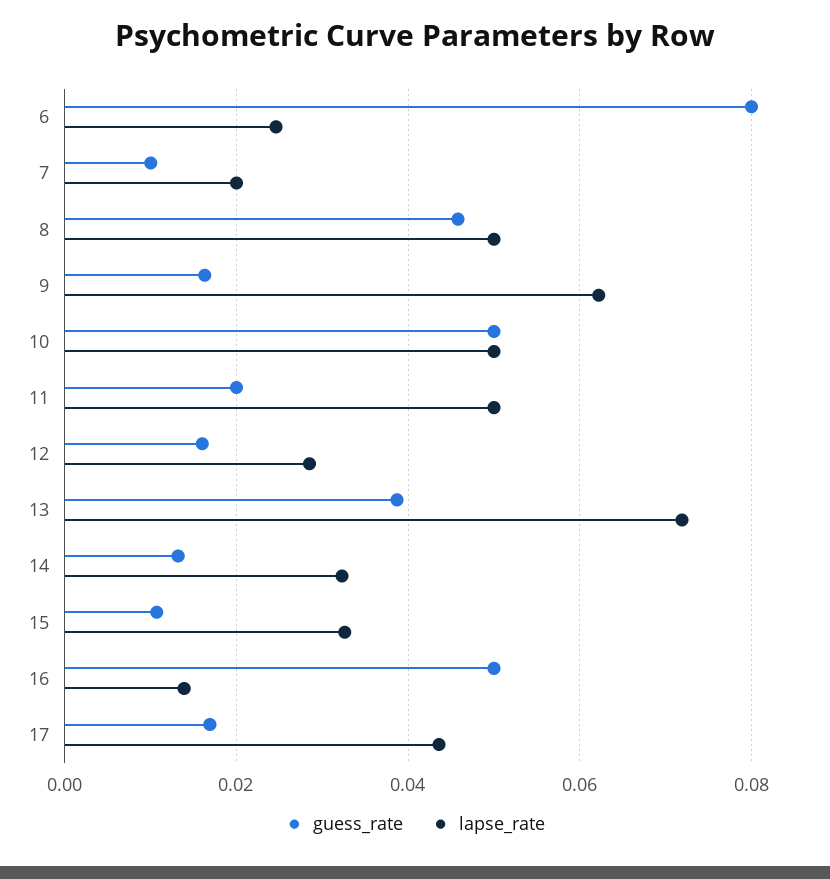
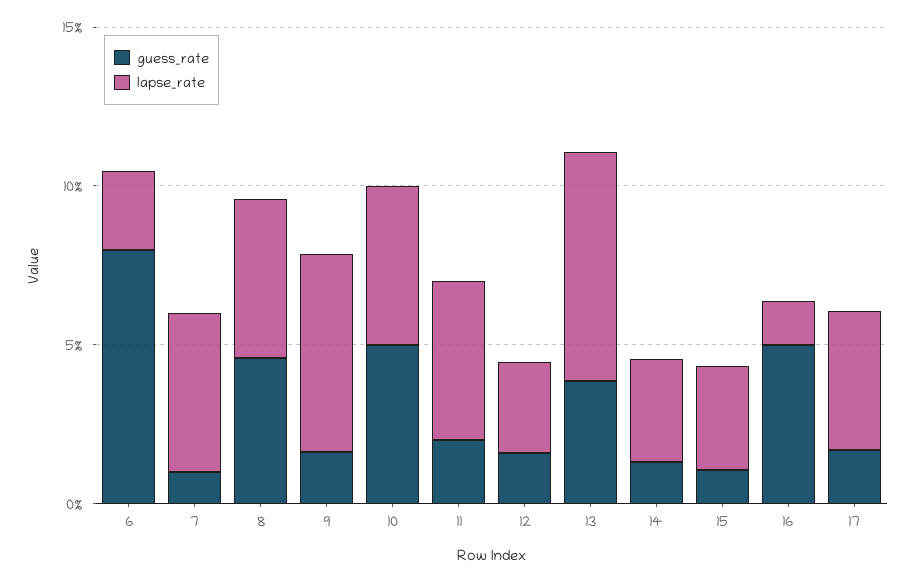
  {
    "guess_rate": {
      "6": 0.08,
      "7": 0.01,
      "8": 0.046,
      "9": 0.016,
      "10": 0.05,
      "11": 0.02,
      "12": 0.016,
      "13": 0.038,
      "14": 0.014,
      "15": 0.01,
      "16": 0.05,
      "17": 0.016
    },
    "lapse_rate": {
      "6": 0.024,
-     "7": 0.02,
+     "7": 0.05,
      "8": 0.05,
      "9": 0.062,
      "10": 0.05,
      "11": 0.05,
      "12": 0.028,
      "13": 0.072,
      "14": 0.032,
      "15": 0.032,
      "16": 0.014,
      "17": 0.044
    }
  }

